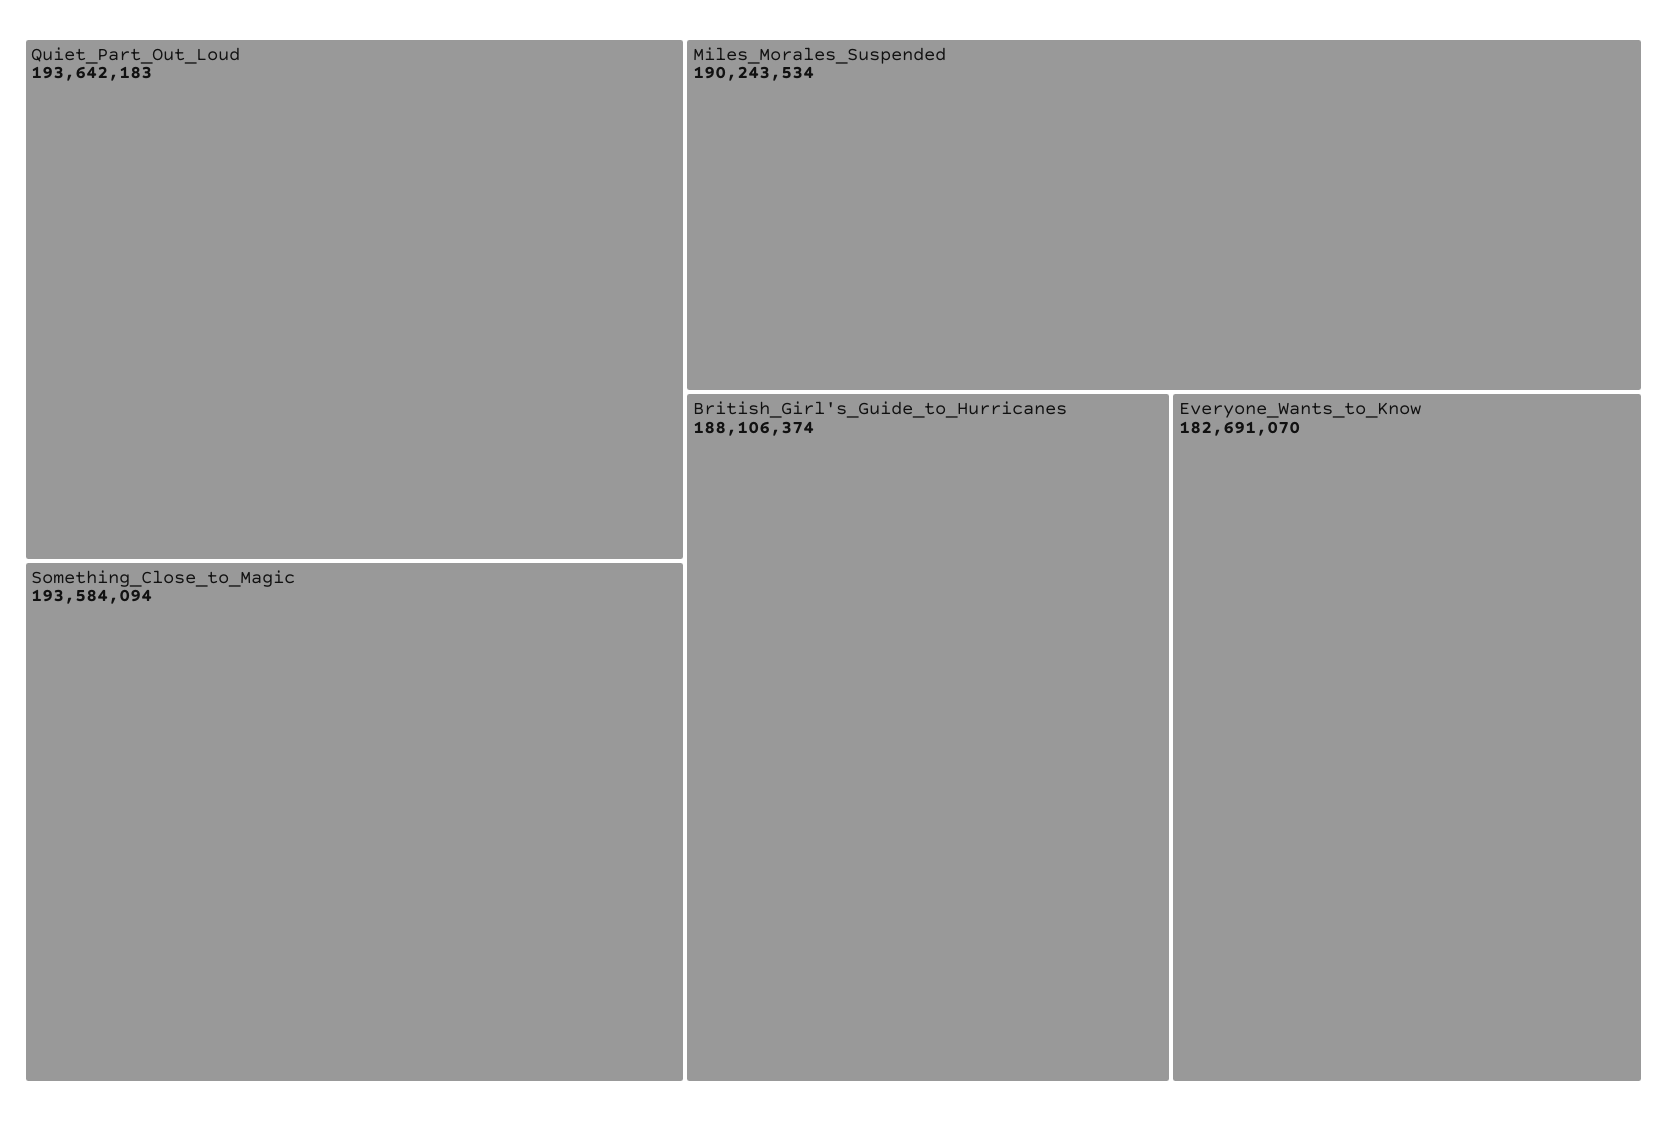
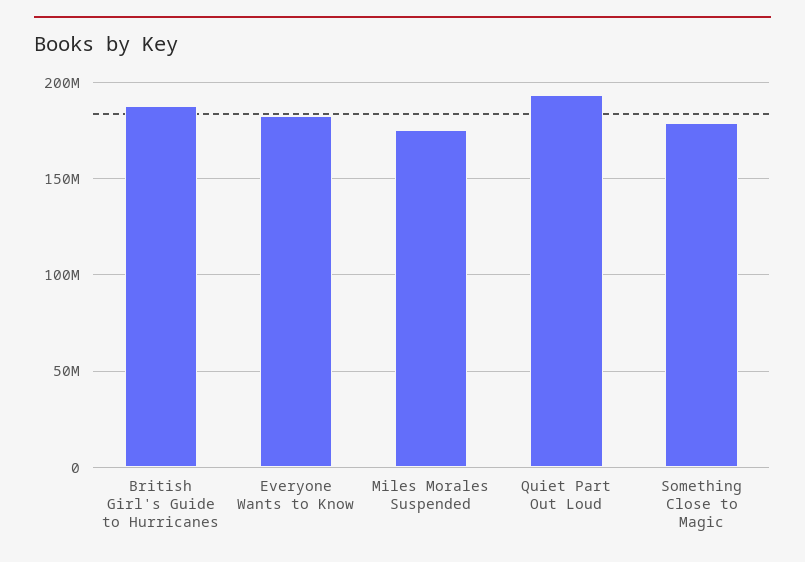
  {
    "Quiet_Part_Out_Loud": 193642183,
-   "Something_Close_to_Magic": 193584094,
+   "Something_Close_to_Magic": 180000000,
-   "Miles_Morales_Suspended": 190243534,
+   "Miles_Morales_Suspended": 175000000,
    "British_Girl's_Guide_to_Hurricanes": 188106374,
    "Everyone_Wants_to_Know": 182691070
  }

